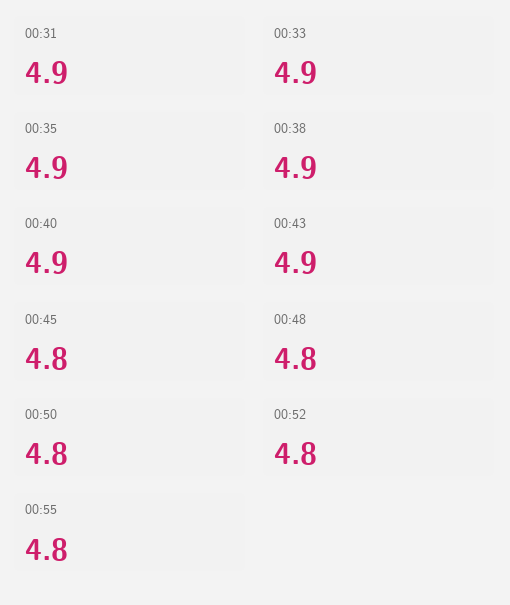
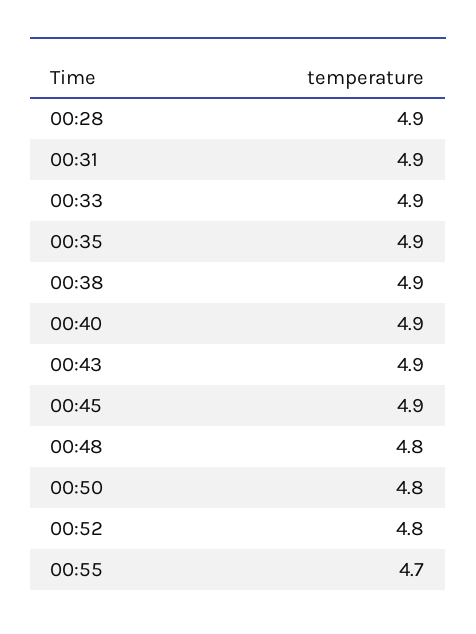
  {
    "00:31": 4.9,
    "00:33": 4.9,
    "00:35": 4.9,
    "00:38": 4.9,
    "00:40": 4.9,
    "00:43": 4.9,
-   "00:45": 4.8,
+   "00:45": 4.9,
    "00:48": 4.8,
    "00:50": 4.8,
    "00:52": 4.8,
-   "00:55": 4.8
+   "00:55": 4.7,
+   "00:28": 4.9
  }

